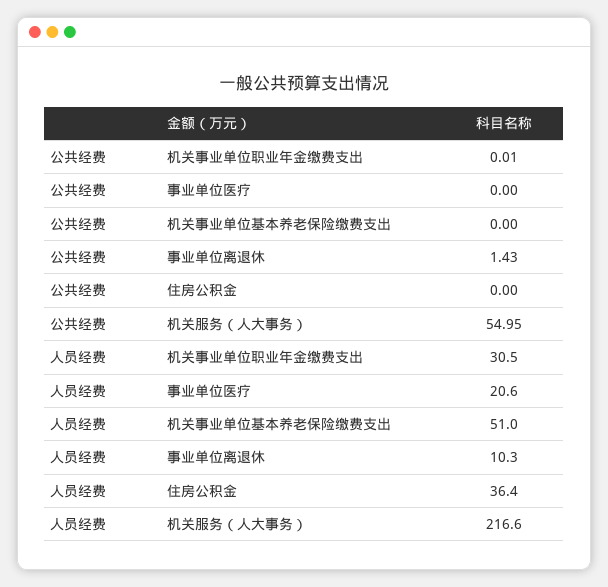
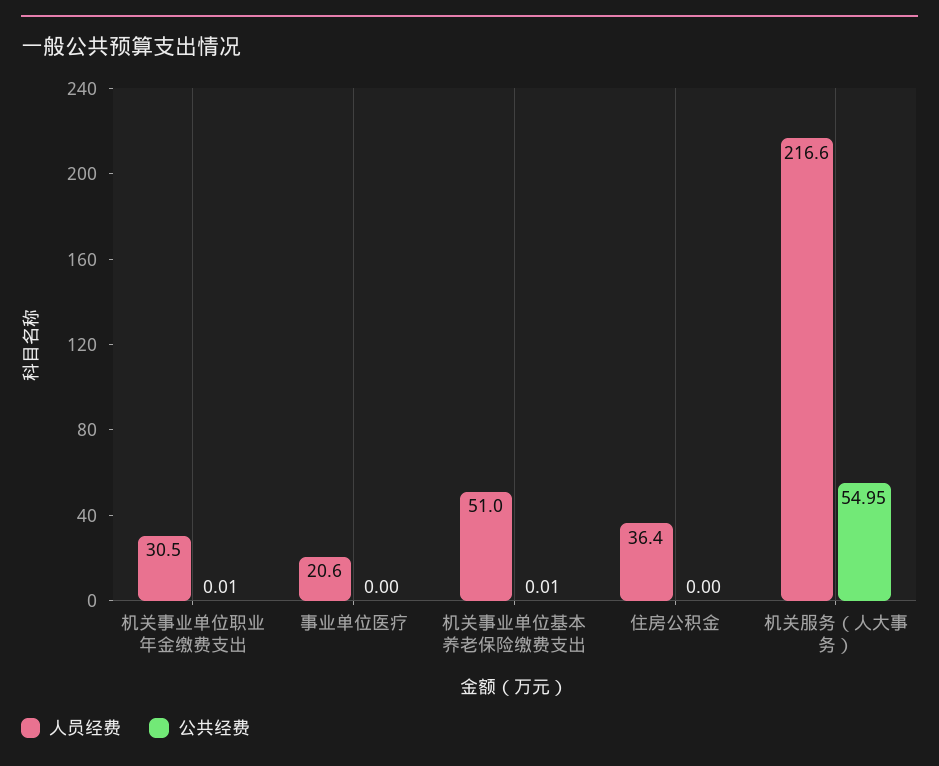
  {
    "公共经费": {
      "机关事业单位职业年金缴费支出": 0.01,
      "事业单位医疗": 0,
-     "机关事业单位基本养老保险缴费支出": 0,
+     "机关事业单位基本养老保险缴费支出": 0.01,
-     "事业单位离退休": 1.43,
      "住房公积金": 0,
      "机关服务（人大事务）": 54.95
    },
    "人员经费": {
      "机关事业单位职业年金缴费支出": 30.5,
      "事业单位医疗": 20.6,
      "机关事业单位基本养老保险缴费支出": 51,
-     "事业单位离退休": 10.3,
      "住房公积金": 36.4,
      "机关服务（人大事务）": 216.6
    }
  }

